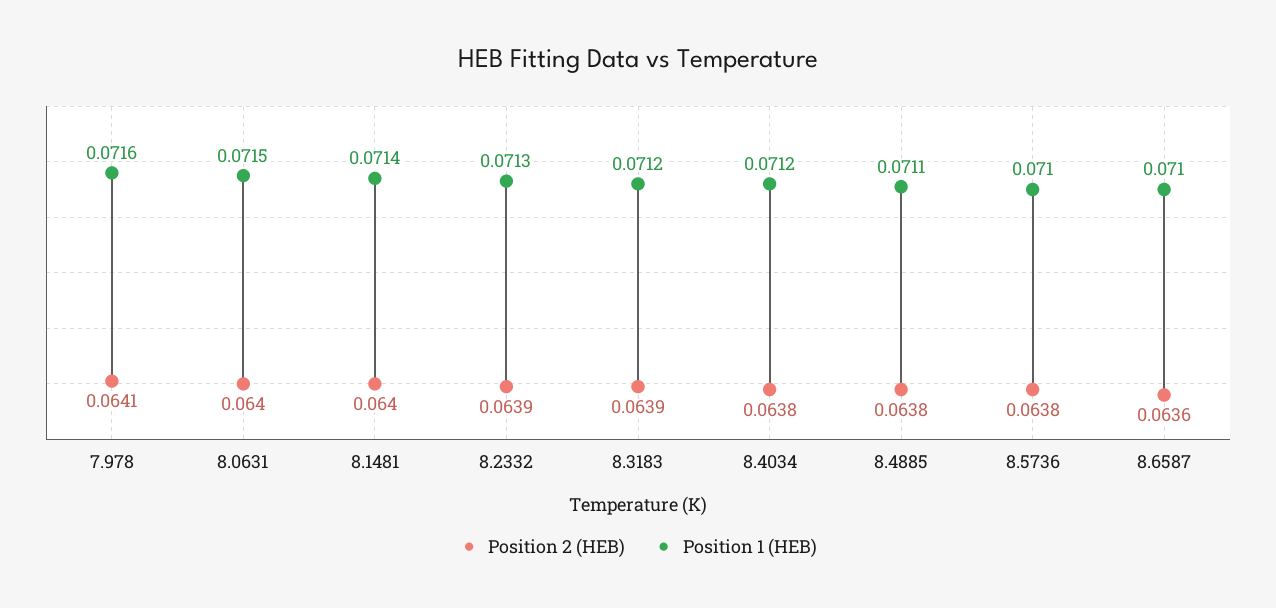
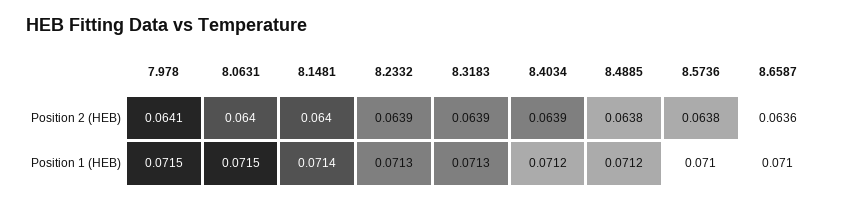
  {
    "Position 2 (HEB)": {
      "7.978": 0.0641,
      "8.0631": 0.064,
      "8.1481": 0.064,
      "8.2332": 0.0639,
      "8.3183": 0.0639,
-     "8.4034": 0.0638,
+     "8.4034": 0.0639,
      "8.4885": 0.0638,
      "8.5736": 0.0638,
      "8.6587": 0.0636
    },
    "Position 1 (HEB)": {
-     "7.978": 0.0716,
+     "7.978": 0.0715,
      "8.0631": 0.0715,
      "8.1481": 0.0714,
      "8.2332": 0.0713,
-     "8.3183": 0.0712,
+     "8.3183": 0.0713,
      "8.4034": 0.0712,
-     "8.4885": 0.0711,
+     "8.4885": 0.0712,
      "8.5736": 0.071,
      "8.6587": 0.071
    }
  }

